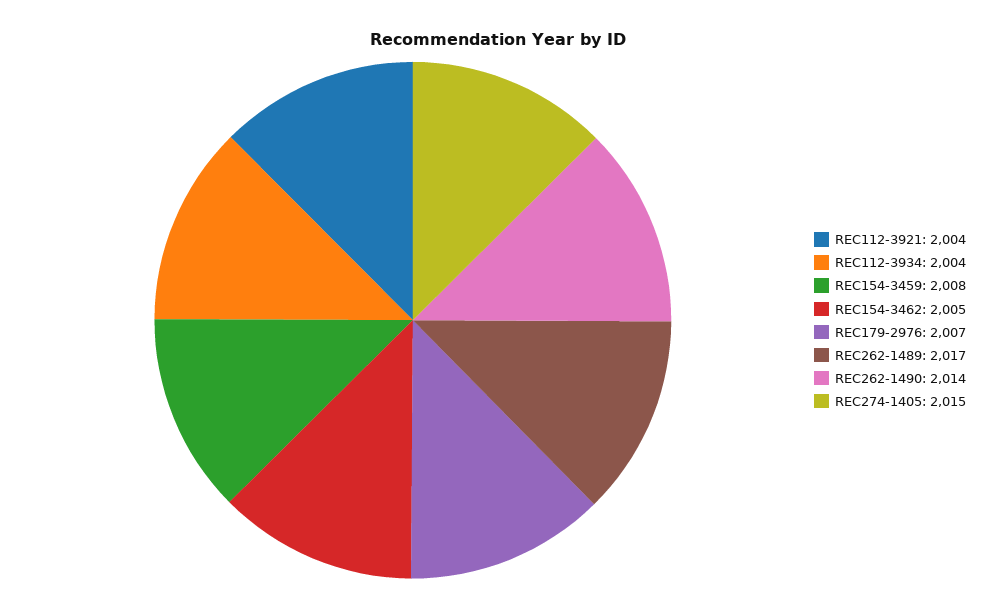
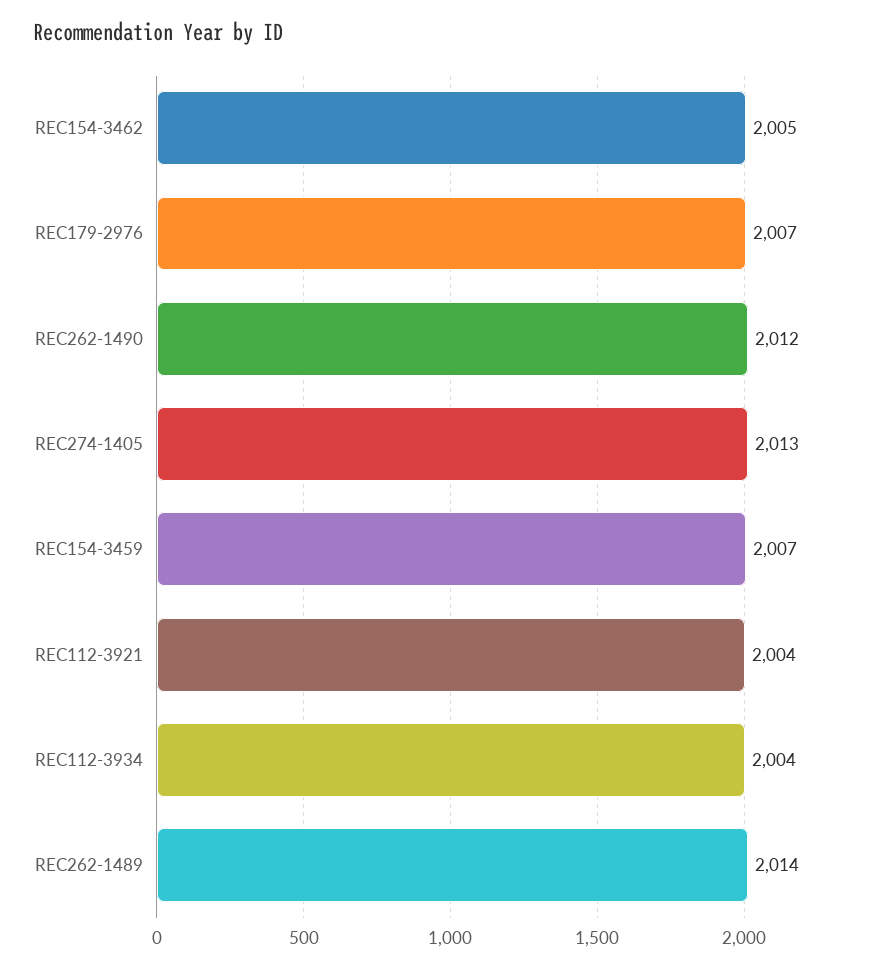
  {
    "REC112-3921": 2004,
    "REC112-3934": 2004,
-   "REC154-3459": 2008,
+   "REC154-3459": 2007,
    "REC154-3462": 2005,
    "REC179-2976": 2007,
-   "REC262-1489": 2017,
+   "REC262-1489": 2014,
-   "REC262-1490": 2014,
+   "REC262-1490": 2012,
-   "REC274-1405": 2015
+   "REC274-1405": 2013
  }

